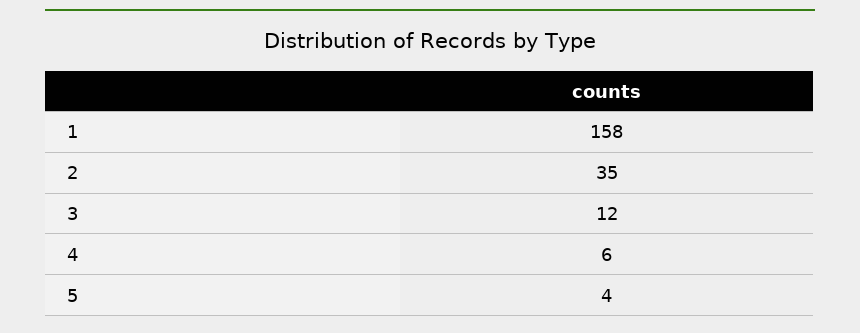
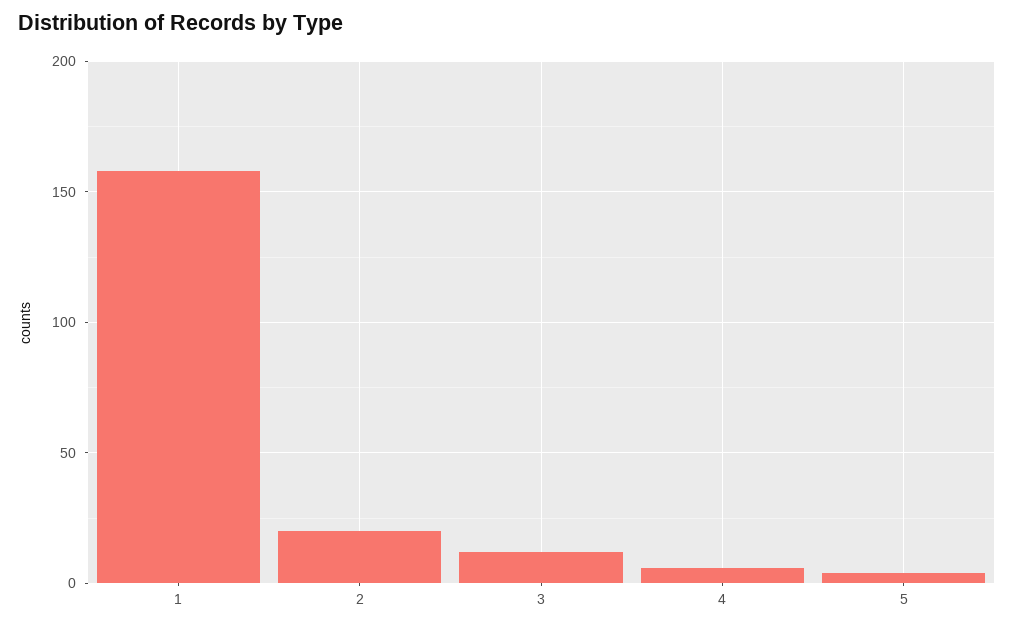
  {
    "1": 158,
-   "2": 35,
+   "2": 20,
    "3": 12,
    "4": 6,
    "5": 4
  }

